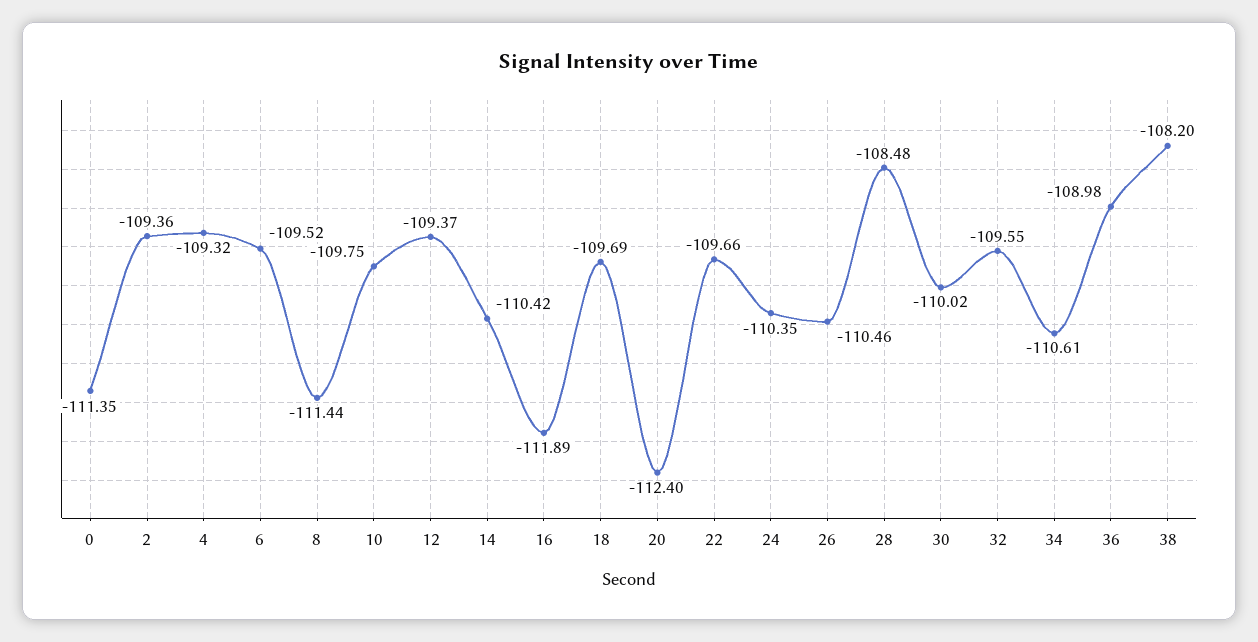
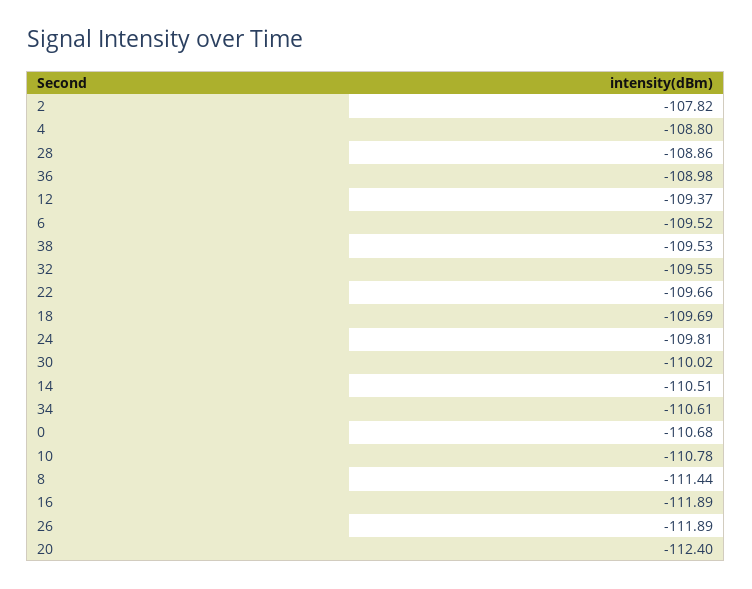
  {
-   "0": -111.35,
+   "0": -110.68,
-   "2": -109.36,
+   "2": -107.82,
-   "4": -109.32,
+   "4": -108.8,
    "6": -109.52,
    "8": -111.44,
-   "10": -109.75,
+   "10": -110.78,
    "12": -109.37,
-   "14": -110.42,
+   "14": -110.51,
    "16": -111.89,
    "18": -109.69,
    "20": -112.4,
    "22": -109.66,
-   "24": -110.35,
+   "24": -109.81,
-   "26": -110.46,
+   "26": -111.89,
-   "28": -108.48,
+   "28": -108.86,
    "30": -110.02,
    "32": -109.55,
    "34": -110.61,
    "36": -108.98,
-   "38": -108.2
+   "38": -109.53
  }

